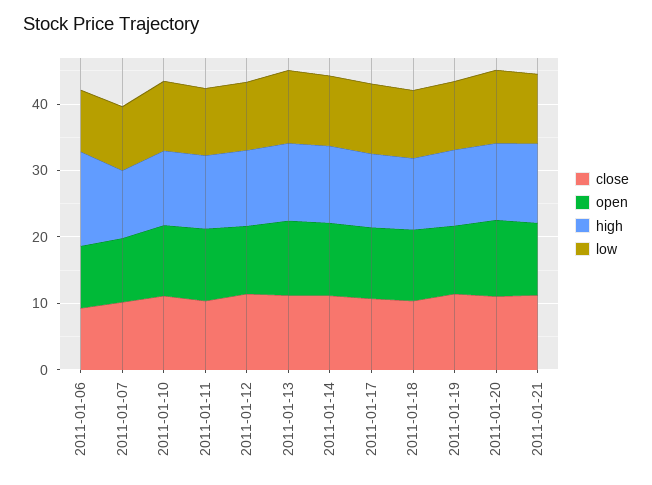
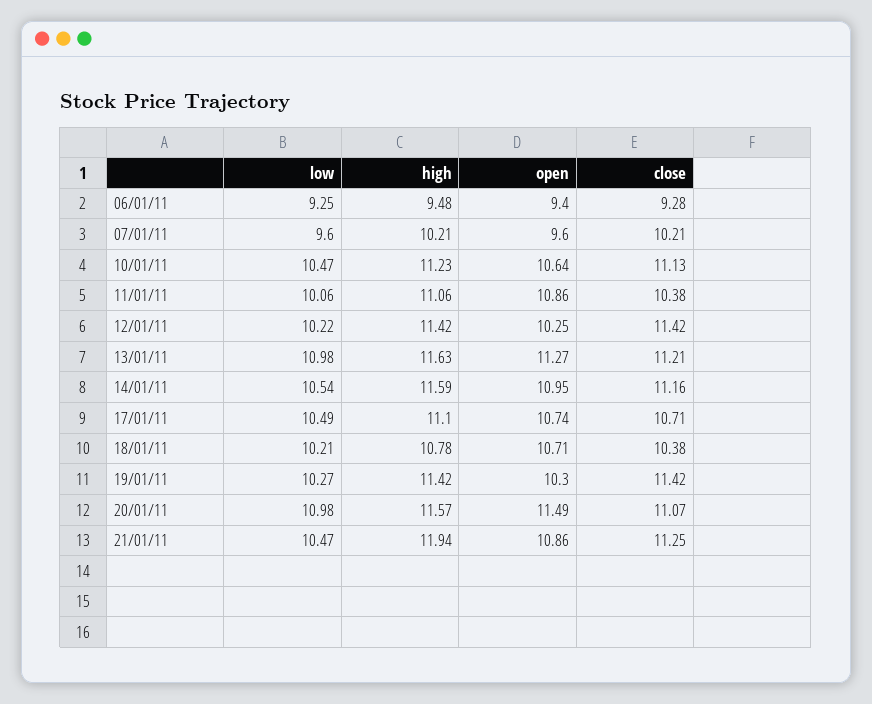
  {
    "close": {
      "2011-01-06": 9.28,
      "2011-01-07": 10.21,
      "2011-01-10": 11.13,
      "2011-01-11": 10.38,
      "2011-01-12": 11.42,
      "2011-01-13": 11.21,
      "2011-01-14": 11.16,
      "2011-01-17": 10.71,
      "2011-01-18": 10.38,
      "2011-01-19": 11.42,
      "2011-01-20": 11.07,
      "2011-01-21": 11.25
    },
    "open": {
      "2011-01-06": 9.4,
      "2011-01-07": 9.6,
      "2011-01-10": 10.64,
      "2011-01-11": 10.86,
      "2011-01-12": 10.25,
      "2011-01-13": 11.27,
      "2011-01-14": 10.95,
      "2011-01-17": 10.74,
      "2011-01-18": 10.71,
      "2011-01-19": 10.3,
      "2011-01-20": 11.49,
      "2011-01-21": 10.86
    },
    "high": {
-     "2011-01-06": 14,
+     "2011-01-06": 9.48,
      "2011-01-07": 10.21,
      "2011-01-10": 11.23,
      "2011-01-11": 11.06,
      "2011-01-12": 11.42,
      "2011-01-13": 11.63,
      "2011-01-14": 11.59,
      "2011-01-17": 11.1,
      "2011-01-18": 10.78,
      "2011-01-19": 11.42,
      "2011-01-20": 11.57,
      "2011-01-21": 11.94
    },
    "low": {
      "2011-01-06": 9.25,
      "2011-01-07": 9.6,
      "2011-01-10": 10.47,
      "2011-01-11": 10.06,
      "2011-01-12": 10.22,
      "2011-01-13": 10.98,
      "2011-01-14": 10.54,
      "2011-01-17": 10.49,
      "2011-01-18": 10.21,
      "2011-01-19": 10.27,
      "2011-01-20": 10.98,
      "2011-01-21": 10.47
    }
  }

